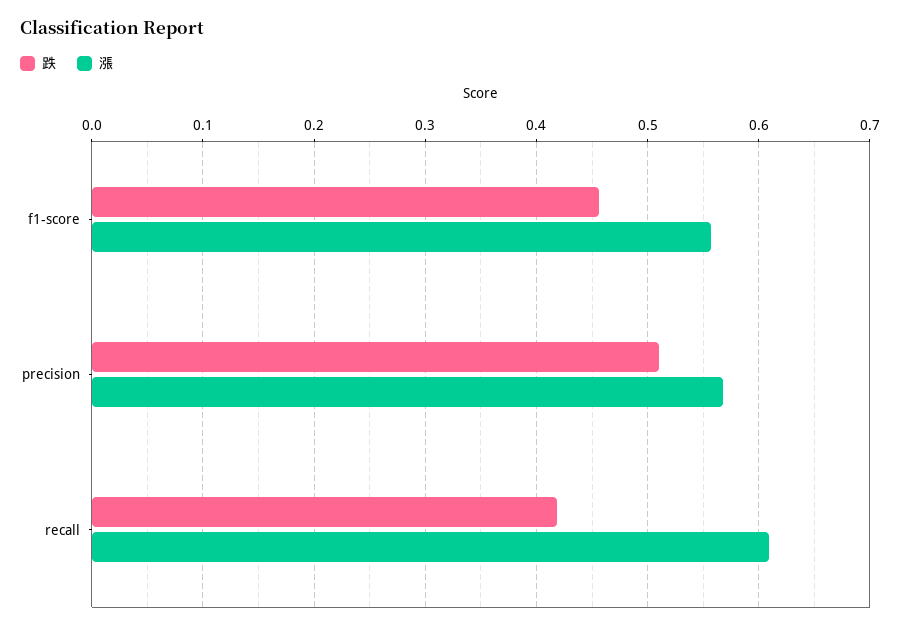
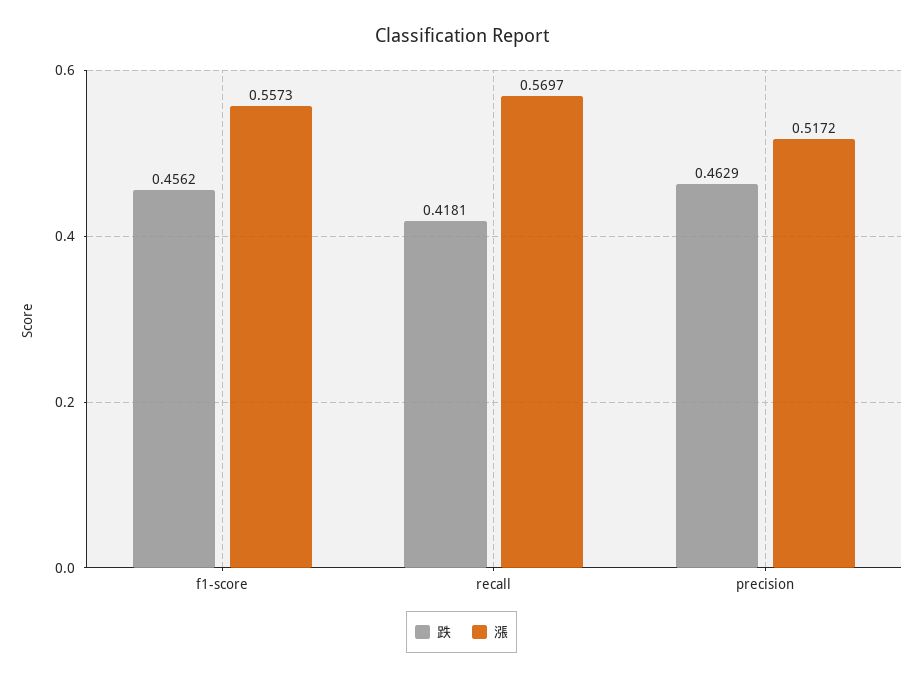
  {
    "跌": {
      "f1-score": 0.4562,
-     "precision": 0.51,
+     "precision": 0.4629,
      "recall": 0.4181
    },
    "漲": {
      "f1-score": 0.5573,
-     "precision": 0.57,
+     "precision": 0.5172,
-     "recall": 0.61
+     "recall": 0.5697
    }
  }

